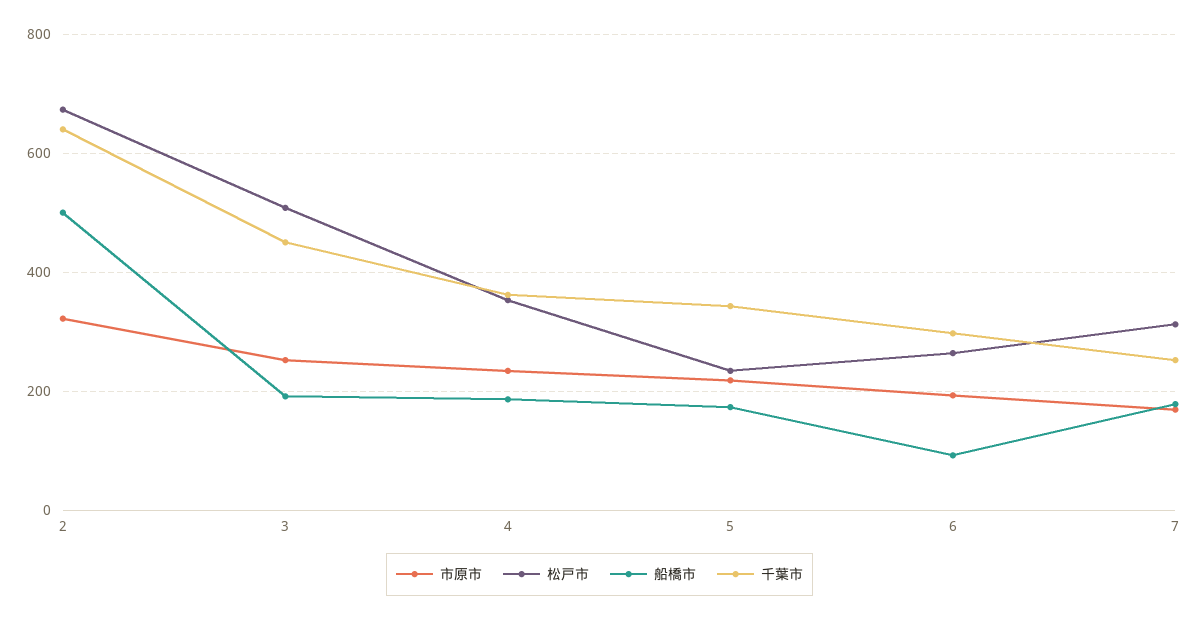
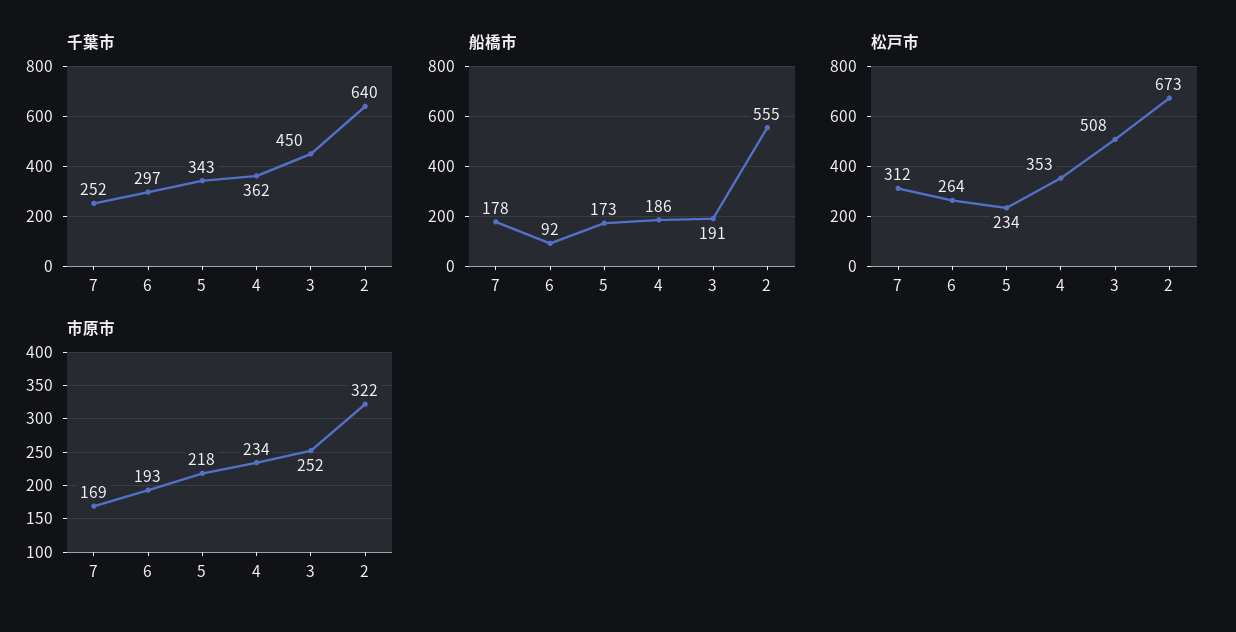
  {
    "市原市": {
      "2": 322,
      "3": 252,
      "4": 234,
      "5": 218,
      "6": 193,
      "7": 169
    },
    "松戸市": {
      "2": 673,
      "3": 508,
      "4": 353,
      "5": 234,
      "6": 264,
      "7": 312
    },
    "船橋市": {
-     "2": 500,
+     "2": 555,
      "3": 191,
      "4": 186,
      "5": 173,
      "6": 92,
      "7": 178
    },
    "千葉市": {
      "2": 640,
      "3": 450,
      "4": 362,
      "5": 343,
      "6": 297,
      "7": 252
    }
  }

